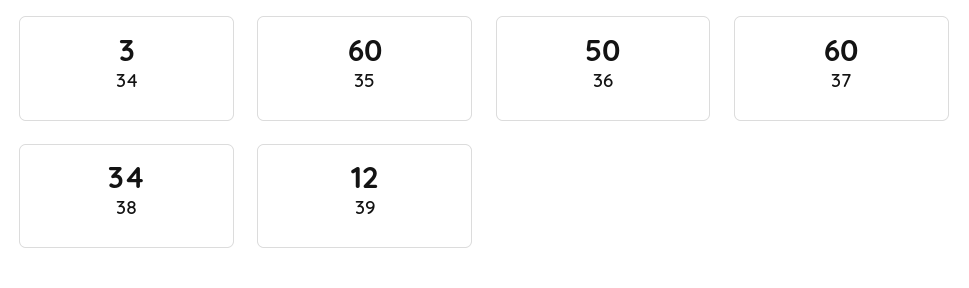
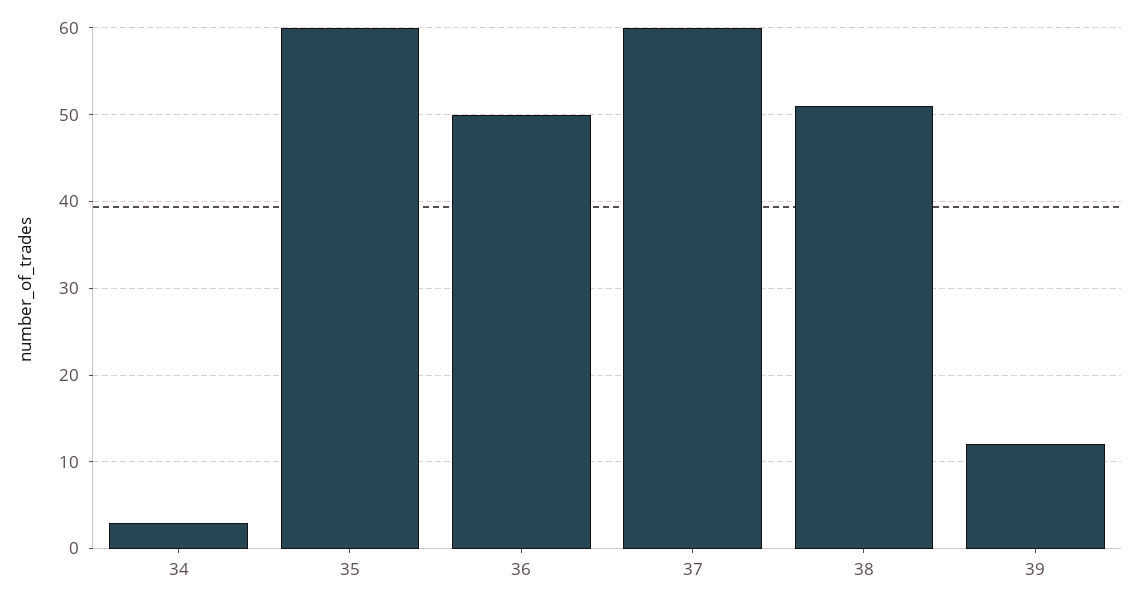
  {
    "34": 3,
    "35": 60,
    "36": 50,
    "37": 60,
-   "38": 34,
+   "38": 51,
    "39": 12
  }

